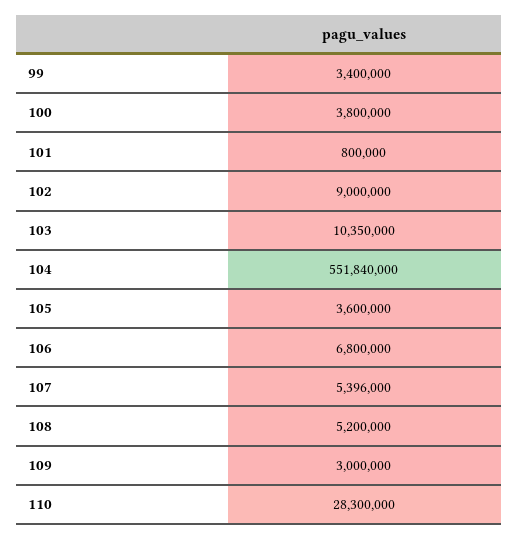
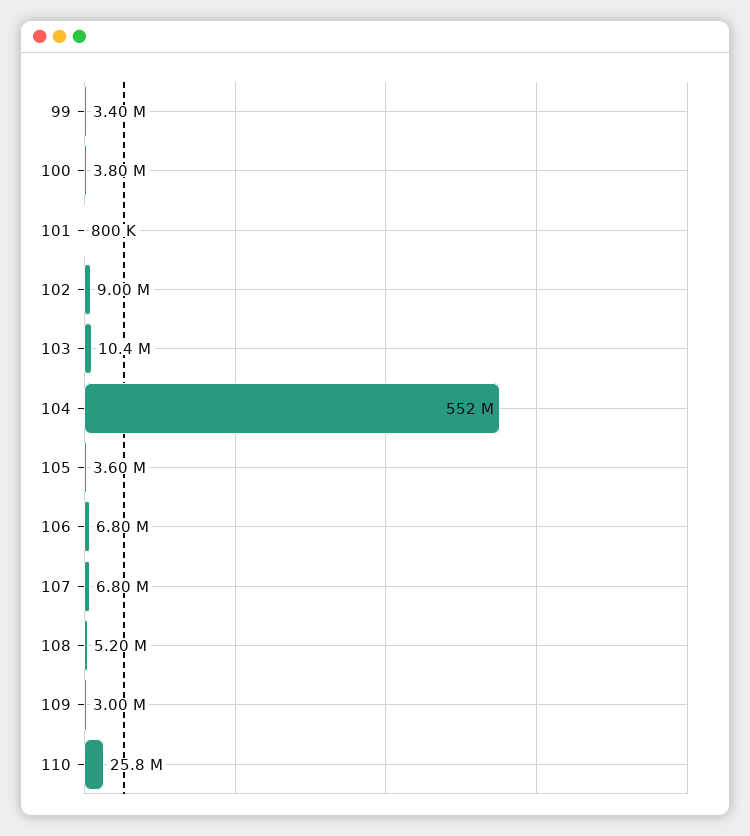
  {
    "99": 3400000,
    "100": 3800000,
    "101": 800000,
    "102": 9000000,
    "103": 10350000,
    "104": 551840000,
    "105": 3600000,
    "106": 6800000,
-   "107": 5396000,
+   "107": 6800000,
    "108": 5200000,
    "109": 3000000,
-   "110": 28300000
+   "110": 25800000
  }

